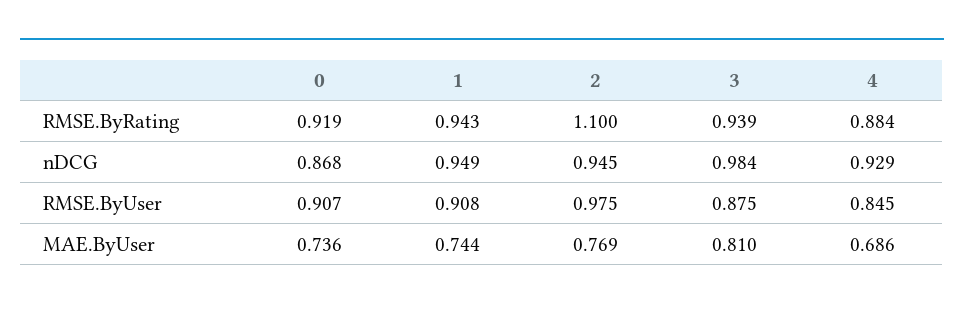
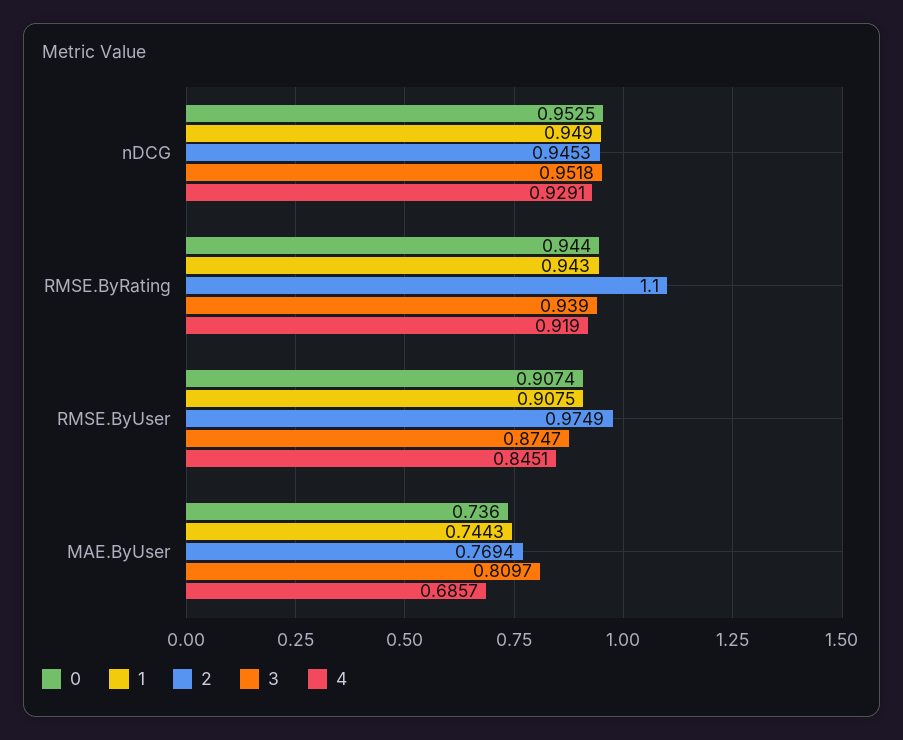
  {
    "0": {
-     "RMSE.ByRating": 0.919,
+     "RMSE.ByRating": 0.944,
-     "nDCG": 0.868,
+     "nDCG": 0.9525,
      "RMSE.ByUser": 0.9074,
      "MAE.ByUser": 0.736
    },
    "1": {
      "RMSE.ByRating": 0.943,
      "nDCG": 0.949,
      "RMSE.ByUser": 0.9075,
      "MAE.ByUser": 0.7443
    },
    "2": {
      "RMSE.ByRating": 1.1,
      "nDCG": 0.9453,
      "RMSE.ByUser": 0.9749,
      "MAE.ByUser": 0.7694
    },
    "3": {
      "RMSE.ByRating": 0.939,
-     "nDCG": 0.984,
+     "nDCG": 0.9518,
      "RMSE.ByUser": 0.8747,
      "MAE.ByUser": 0.8097
    },
    "4": {
-     "RMSE.ByRating": 0.884,
+     "RMSE.ByRating": 0.919,
      "nDCG": 0.9291,
      "RMSE.ByUser": 0.8451,
      "MAE.ByUser": 0.6857
    }
  }

